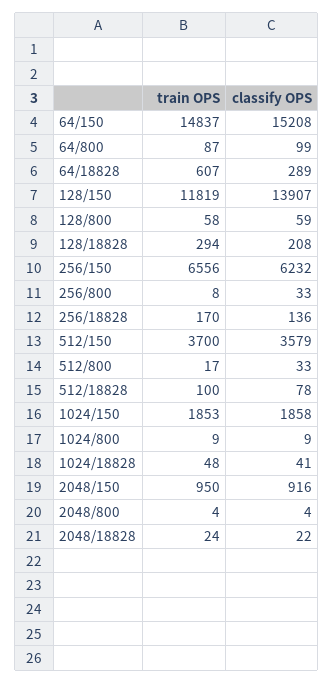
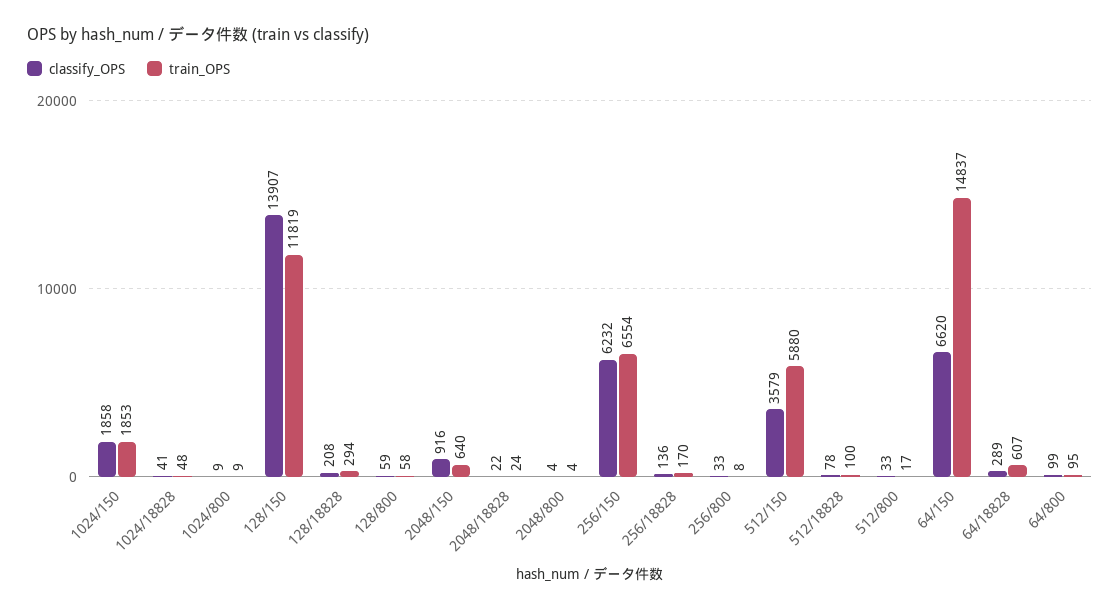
  {
    "train OPS": {
      "64/150": 14837,
-     "64/800": 87,
+     "64/800": 95,
      "64/18828": 607,
      "128/150": 11819,
      "128/800": 58,
      "128/18828": 294,
-     "256/150": 6556,
+     "256/150": 6554,
      "256/800": 8,
      "256/18828": 170,
-     "512/150": 3700,
+     "512/150": 5880,
      "512/800": 17,
      "512/18828": 100,
      "1024/150": 1853,
      "1024/800": 9,
      "1024/18828": 48,
-     "2048/150": 950,
+     "2048/150": 640,
      "2048/800": 4,
      "2048/18828": 24
    },
    "classify OPS": {
-     "64/150": 15208,
+     "64/150": 6620,
      "64/800": 99,
      "64/18828": 289,
      "128/150": 13907,
      "128/800": 59,
      "128/18828": 208,
      "256/150": 6232,
      "256/800": 33,
      "256/18828": 136,
      "512/150": 3579,
      "512/800": 33,
      "512/18828": 78,
      "1024/150": 1858,
      "1024/800": 9,
      "1024/18828": 41,
      "2048/150": 916,
      "2048/800": 4,
      "2048/18828": 22
    }
  }

